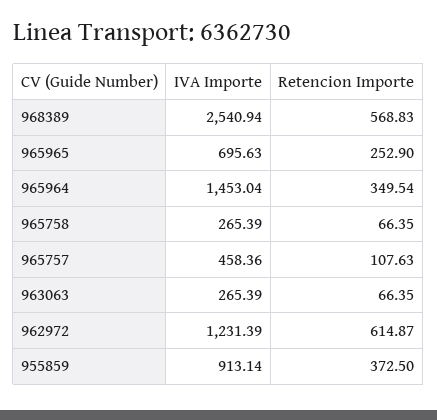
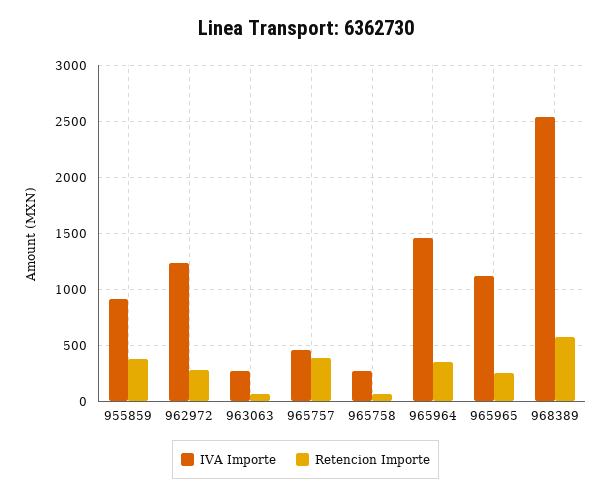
  {
    "IVA Importe": {
      "968389": 2540.94,
-     "965965": 695.63,
+     "965965": 1100,
      "965964": 1453.04,
      "965758": 265.39,
      "965757": 458.36,
      "963063": 265.39,
      "962972": 1231.39,
      "955859": 913.14
    },
    "Retencion Importe": {
      "968389": 568.83,
      "965965": 252.9,
      "965964": 349.54,
      "965758": 66.35,
-     "965757": 107.63,
+     "965757": 400,
      "963063": 66.35,
-     "962972": 614.87,
+     "962972": 300,
      "955859": 372.5
    }
  }

